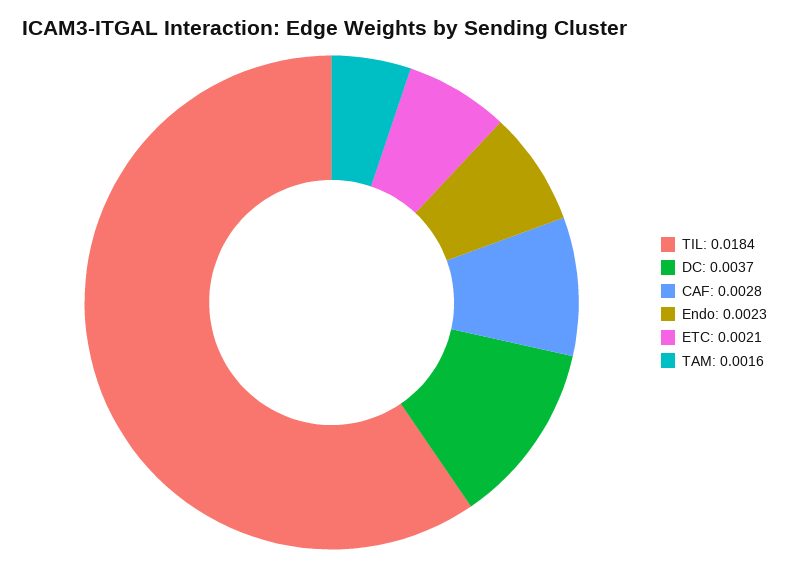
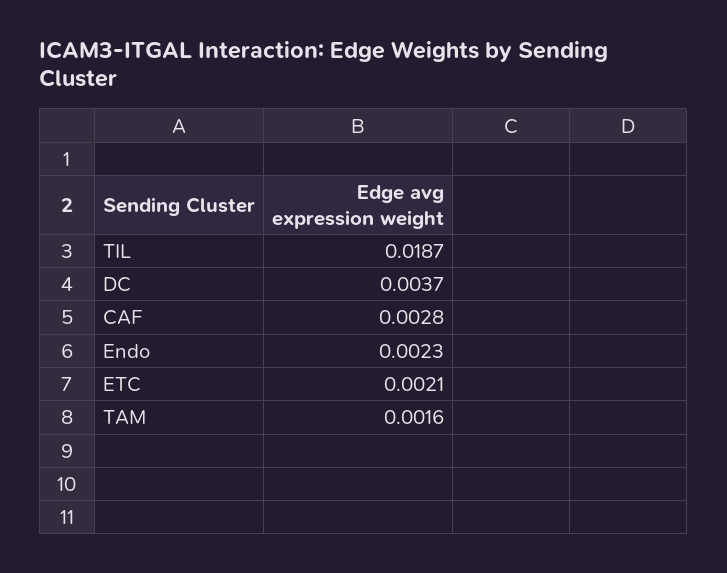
  {
-   "TIL": 0.0184,
+   "TIL": 0.0187,
    "DC": 0.0037,
    "CAF": 0.0028,
    "Endo": 0.0023,
    "ETC": 0.0021,
    "TAM": 0.0016
  }

